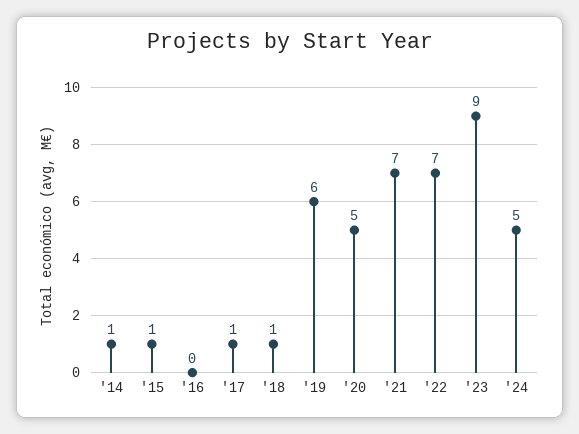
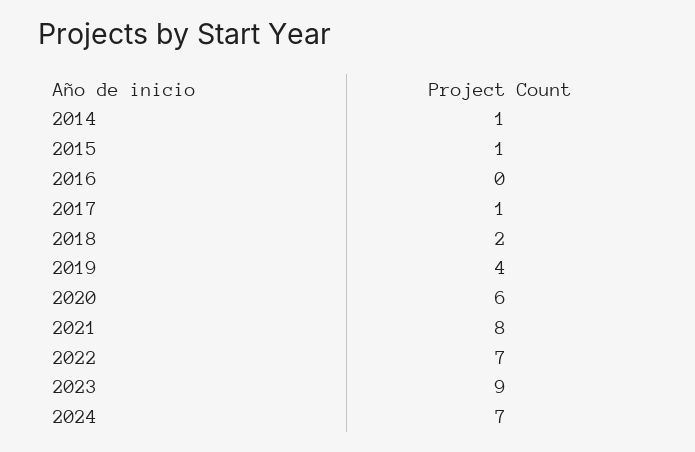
  {
    "'14": 1,
    "'15": 1,
    "'16": 0,
    "'17": 1,
-   "'18": 1,
+   "'18": 2,
-   "'19": 6,
+   "'19": 4,
-   "'20": 5,
+   "'20": 6,
-   "'21": 7,
+   "'21": 8,
    "'22": 7,
    "'23": 9,
-   "'24": 5
+   "'24": 7
  }

